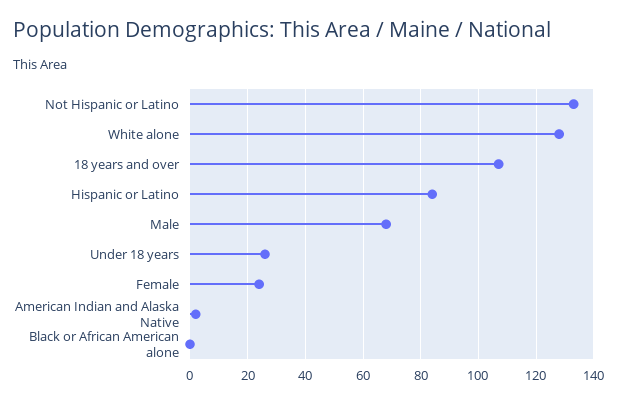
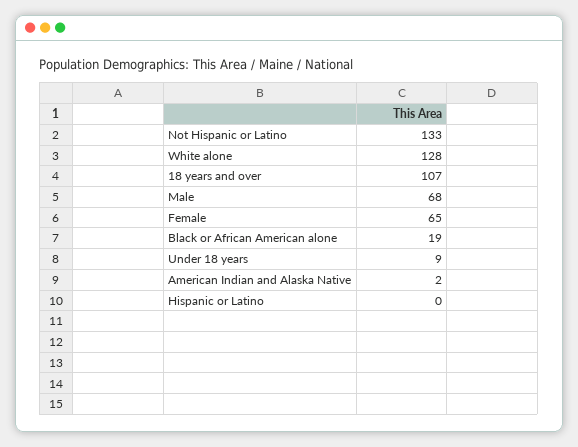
  {
    "Not Hispanic or Latino": 133,
    "White alone": 128,
    "18 years and over": 107,
-   "Hispanic or Latino": 85,
+   "Hispanic or Latino": 0,
    "Male": 68,
-   "Under 18 years": 25,
+   "Under 18 years": 9,
-   "Female": 25,
+   "Female": 65,
    "American Indian and Alaska Native": 2,
-   "Black or African American alone": 0
+   "Black or African American alone": 19
  }

